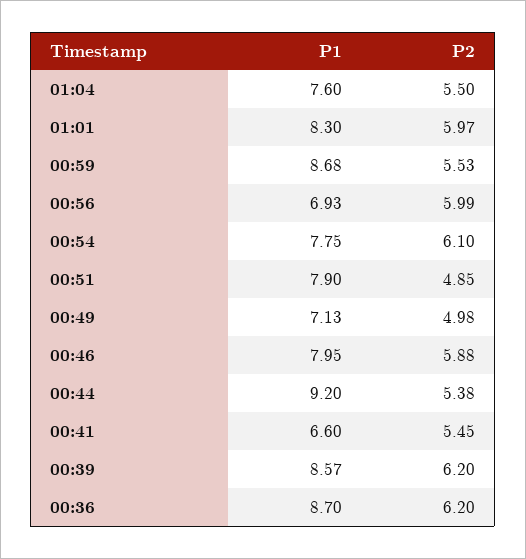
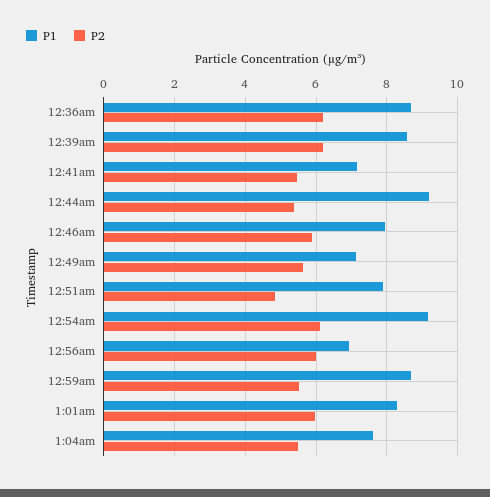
  {
    "P1": {
      "01:04": 7.6,
      "01:01": 8.3,
      "00:59": 8.68,
      "00:56": 6.93,
-     "00:54": 7.75,
+     "00:54": 9.2,
      "00:51": 7.9,
      "00:49": 7.13,
      "00:46": 7.95,
      "00:44": 9.2,
-     "00:41": 6.6,
+     "00:41": 7.2,
      "00:39": 8.57,
      "00:36": 8.7
    },
    "P2": {
      "01:04": 5.5,
      "01:01": 5.97,
      "00:59": 5.53,
      "00:56": 5.99,
      "00:54": 6.1,
      "00:51": 4.85,
-     "00:49": 4.98,
+     "00:49": 5.6,
      "00:46": 5.88,
      "00:44": 5.38,
      "00:41": 5.45,
      "00:39": 6.2,
      "00:36": 6.2
    }
  }

